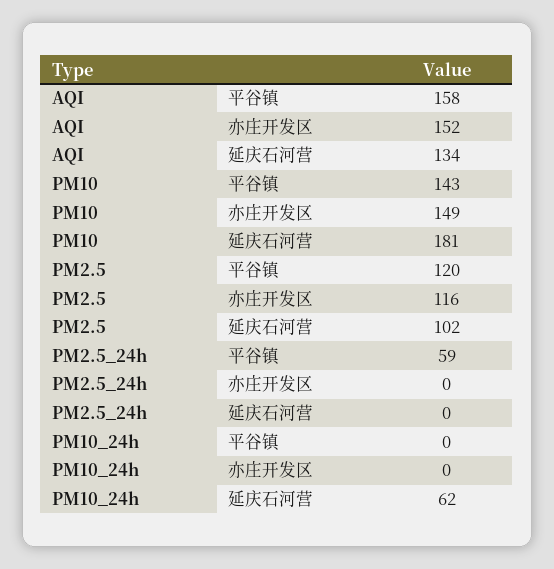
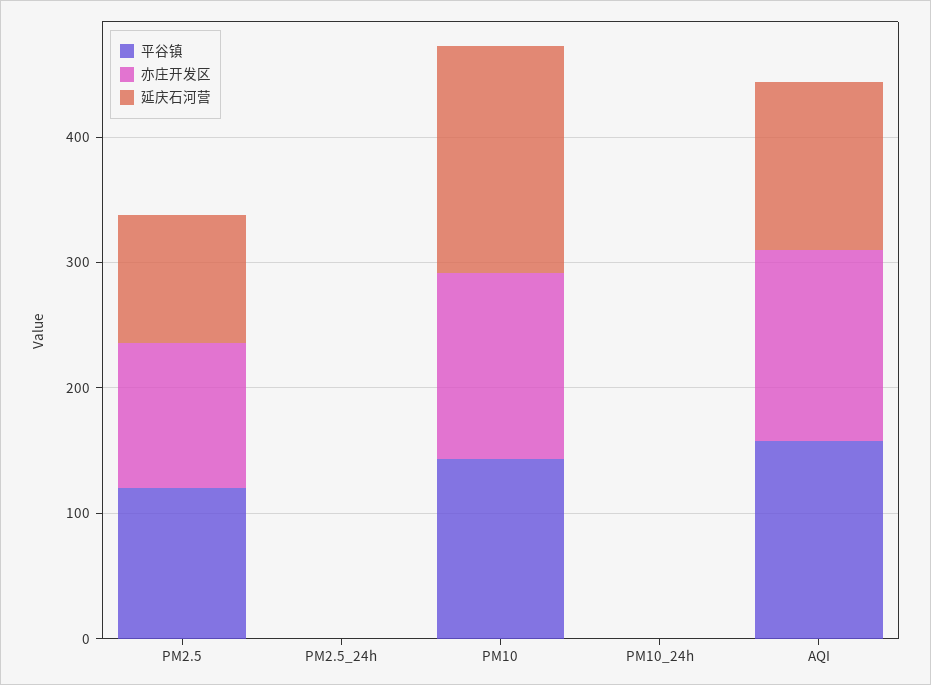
  {
    "平谷镇": {
      "AQI": 158,
      "PM10": 143,
      "PM2.5": 120,
-     "PM2.5_24h": 59,
+     "PM2.5_24h": 0,
      "PM10_24h": 0
    },
    "亦庄开发区": {
      "AQI": 152,
      "PM10": 149,
      "PM2.5": 116,
      "PM2.5_24h": 0,
      "PM10_24h": 0
    },
    "延庆石河营": {
      "AQI": 134,
      "PM10": 181,
      "PM2.5": 102,
      "PM2.5_24h": 0,
-     "PM10_24h": 62
+     "PM10_24h": 0
    }
  }

